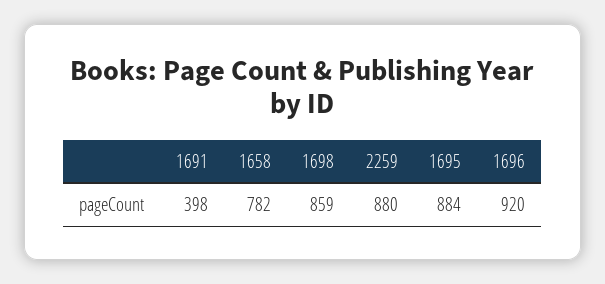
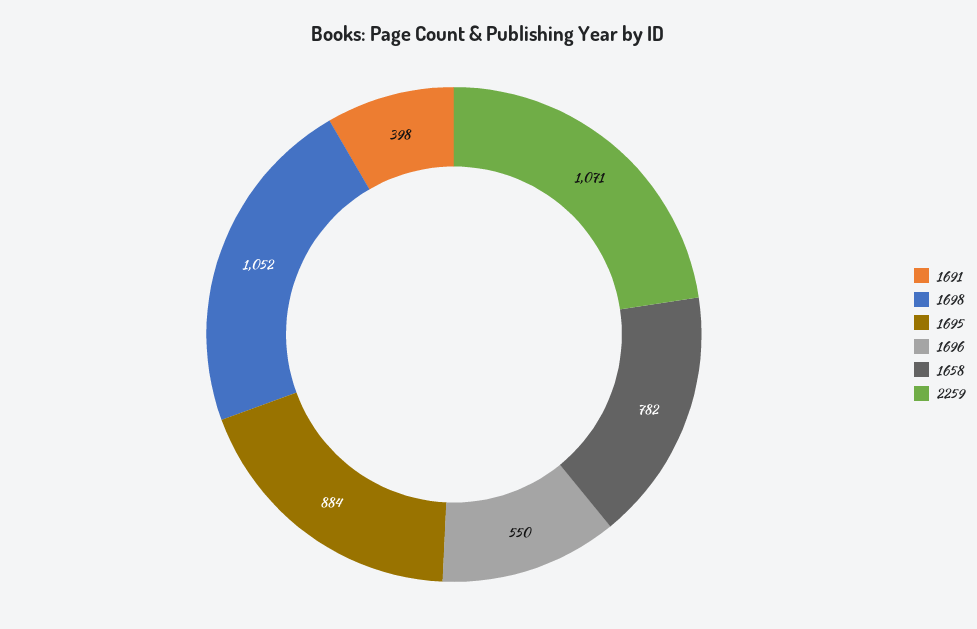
  {
    "1691": 398,
    "1658": 782,
-   "1698": 859,
+   "1698": 1052,
-   "2259": 880,
+   "2259": 1071,
    "1695": 884,
-   "1696": 920
+   "1696": 550
  }

